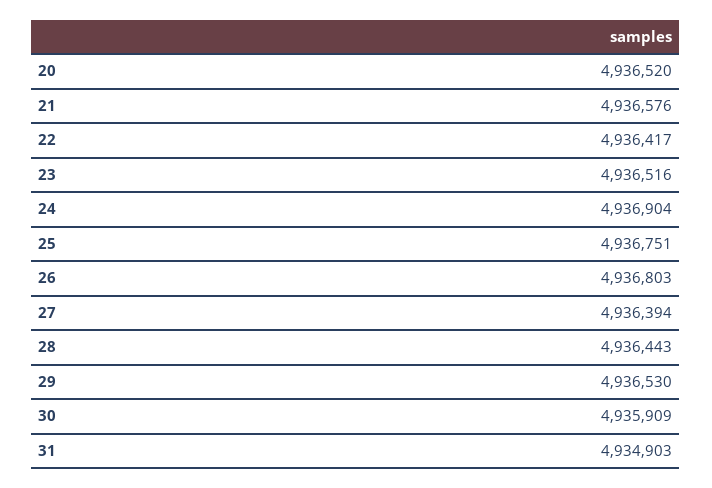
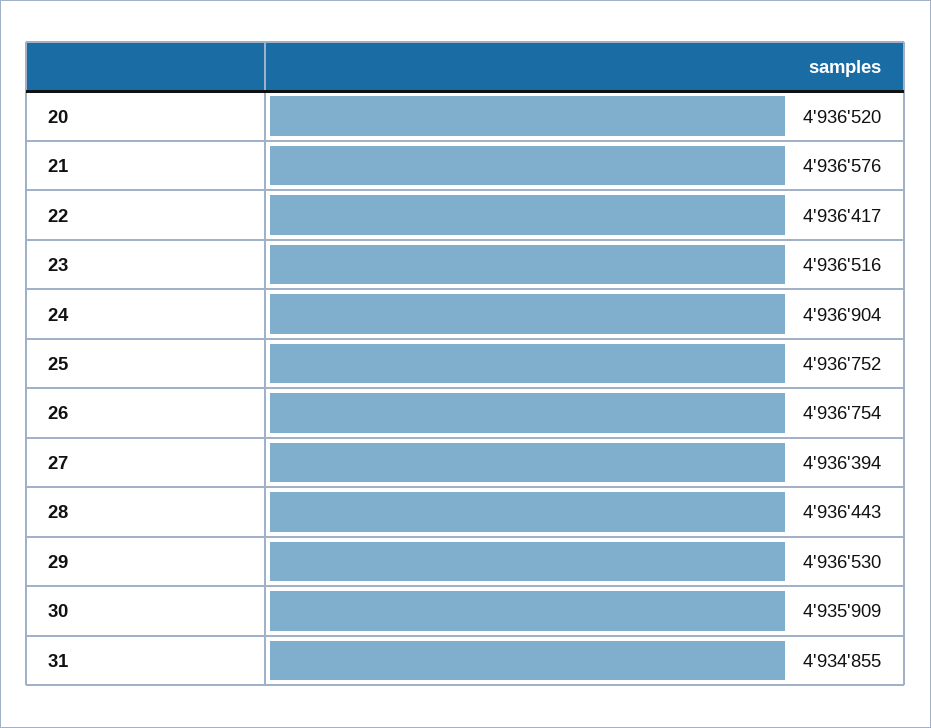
  {
    "20": 4936520,
    "21": 4936576,
    "22": 4936417,
    "23": 4936516,
    "24": 4936904,
-   "25": 4936751,
+   "25": 4936752,
-   "26": 4936803,
+   "26": 4936754,
    "27": 4936394,
    "28": 4936443,
    "29": 4936530,
    "30": 4935909,
-   "31": 4934903
+   "31": 4934855
  }

